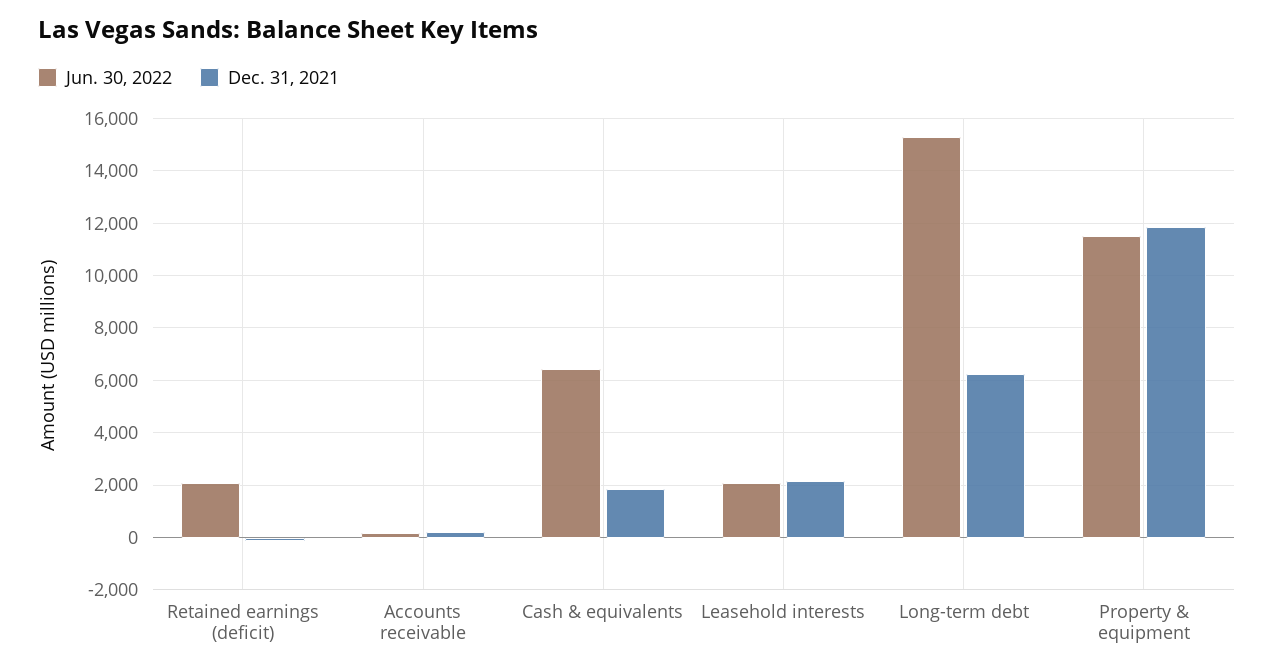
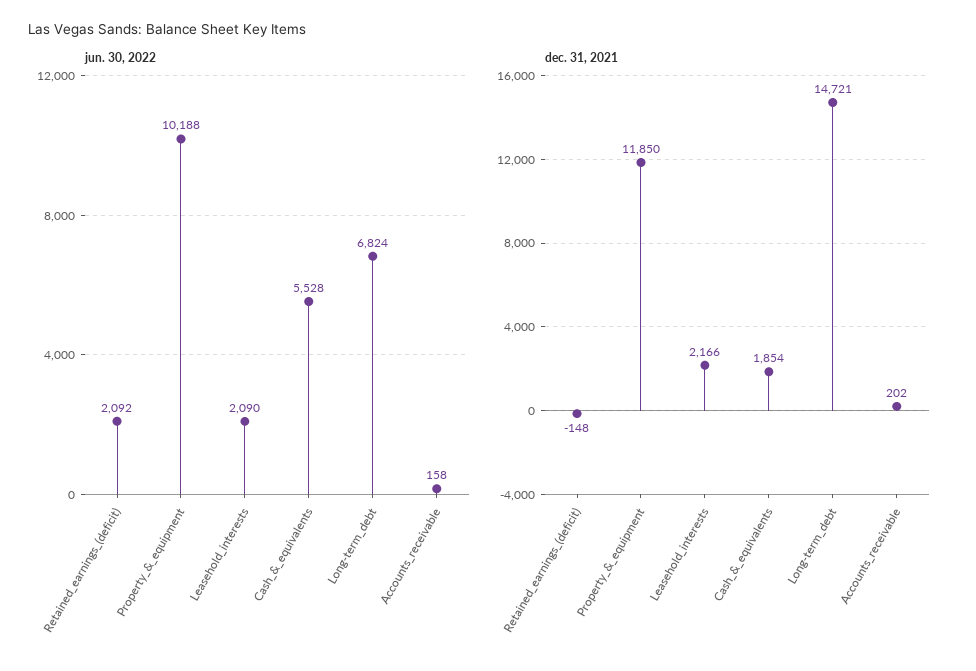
  {
    "Jun. 30, 2022": {
      "Retained earnings (deficit)": 2092,
      "Accounts receivable": 158,
-     "Cash & equivalents": 6500,
+     "Cash & equivalents": 5528,
      "Leasehold interests": 2090,
-     "Long-term debt": 15250,
+     "Long-term debt": 6824,
-     "Property & equipment": 11500
+     "Property & equipment": 10188
    },
    "Dec. 31, 2021": {
      "Retained earnings (deficit)": -148,
      "Accounts receivable": 202,
      "Cash & equivalents": 1854,
      "Leasehold interests": 2166,
-     "Long-term debt": 6250,
+     "Long-term debt": 14721,
      "Property & equipment": 11850
    }
  }

